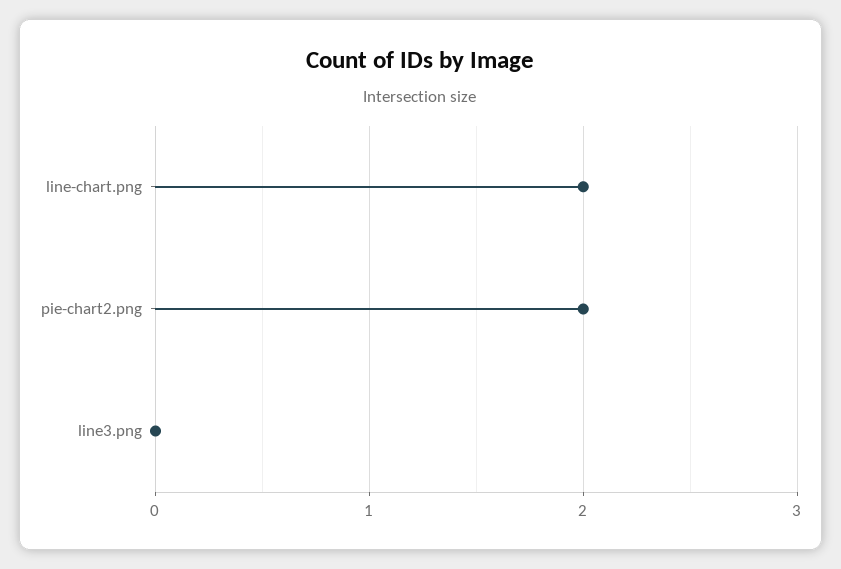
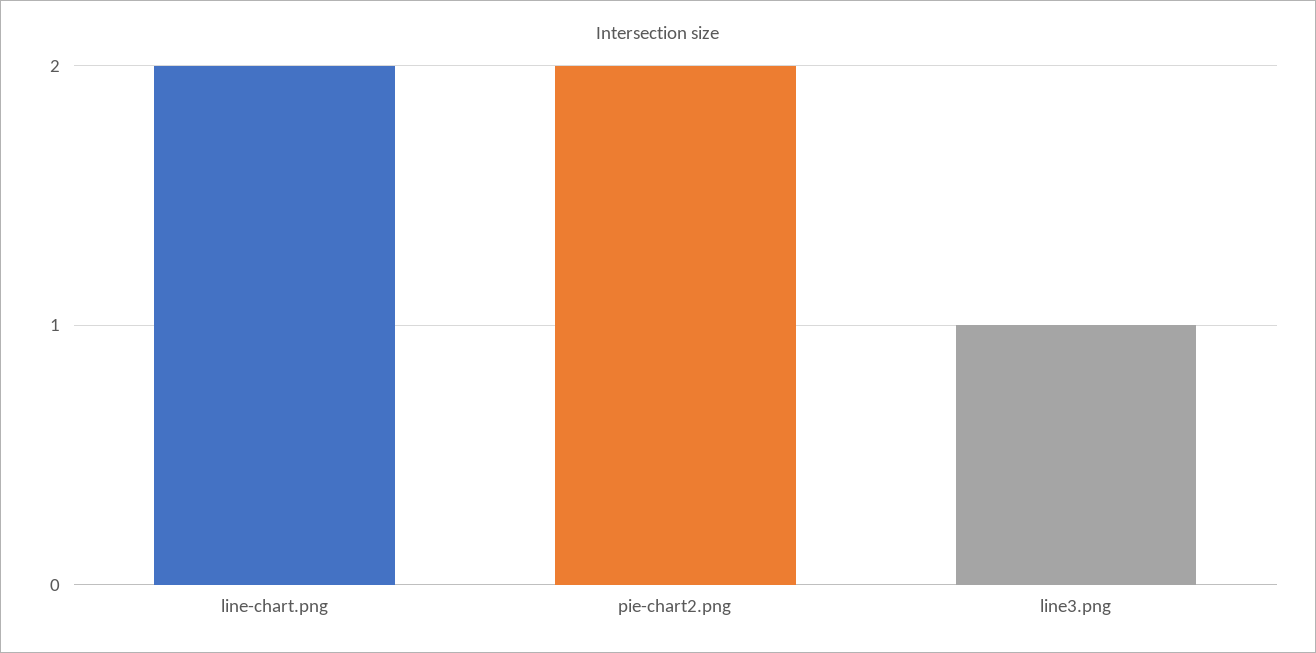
  {
    "line-chart.png": 2,
    "pie-chart2.png": 2,
-   "line3.png": 0
+   "line3.png": 1
  }

